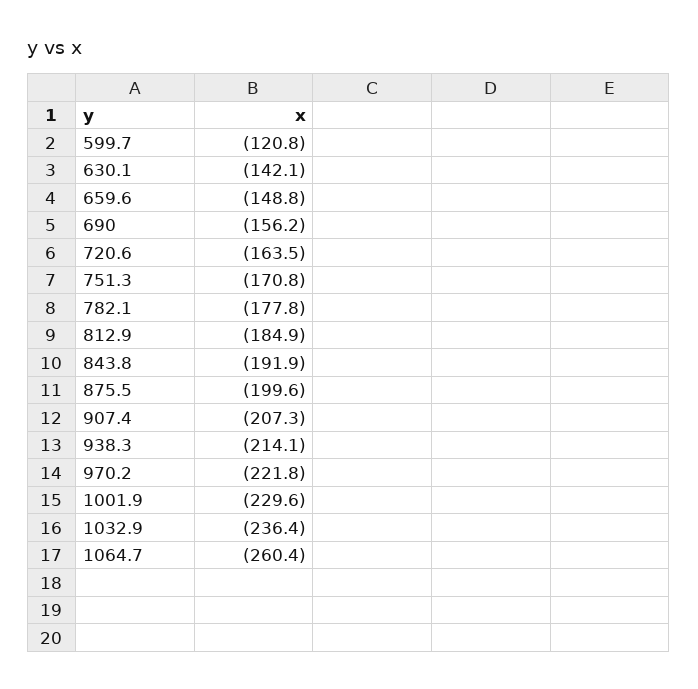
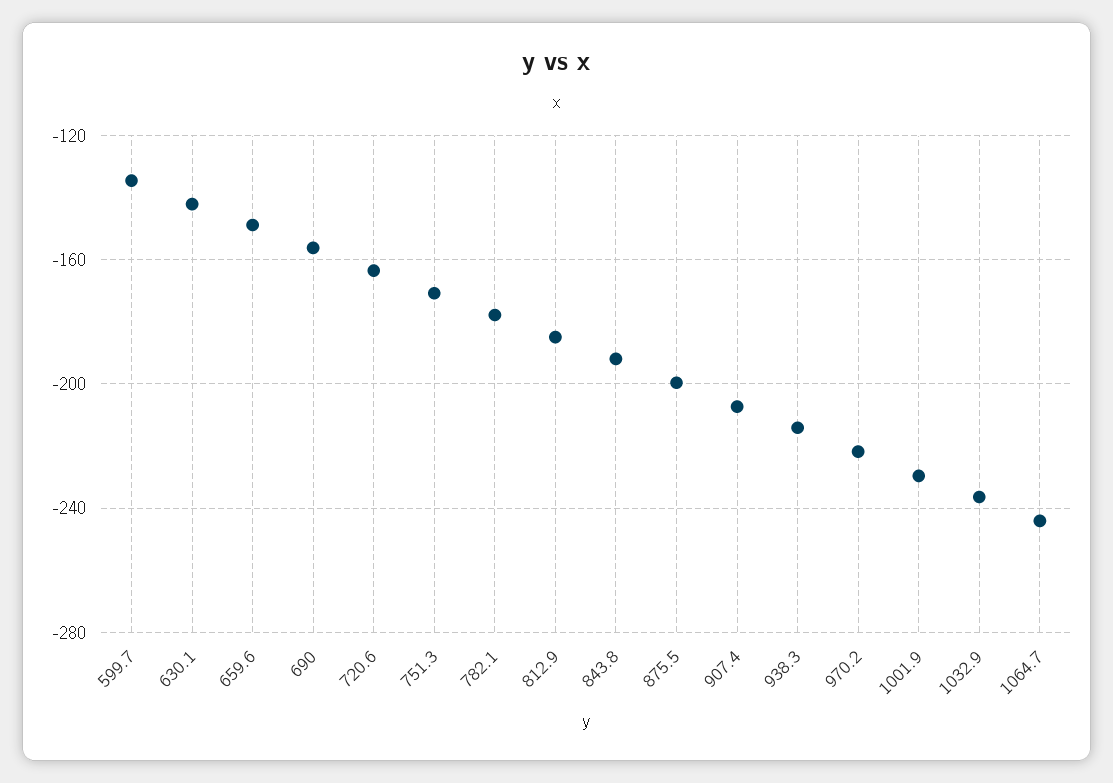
  {
-   "599.7": -120.8,
+   "599.7": -135,
    "630.1": -142.1,
    "659.6": -148.8,
    "690": -156.2,
    "720.6": -163.5,
    "751.3": -170.8,
    "782.1": -177.8,
    "812.9": -184.9,
    "843.8": -191.9,
    "875.5": -199.6,
    "907.4": -207.3,
    "938.3": -214.1,
    "970.2": -221.8,
    "1001.9": -229.6,
    "1032.9": -236.4,
-   "1064.7": -260.4
+   "1064.7": -245
  }

